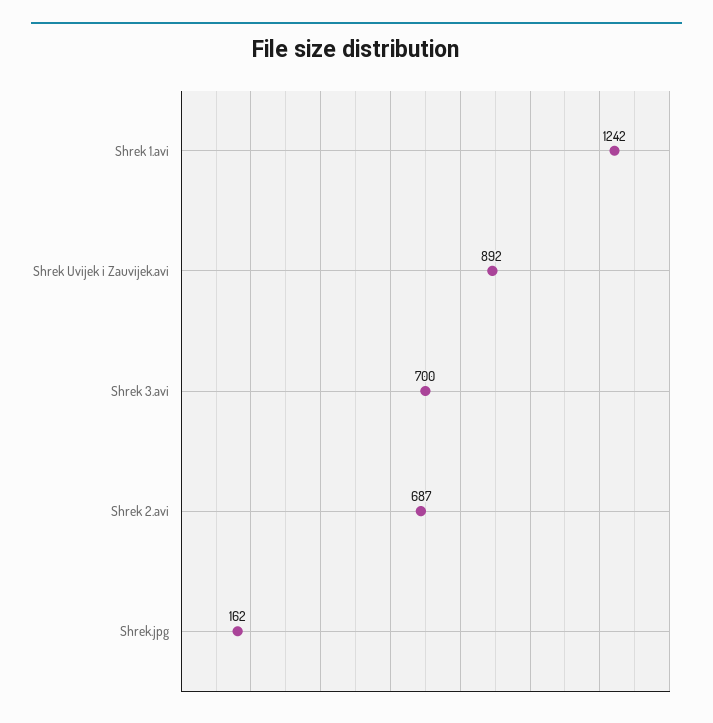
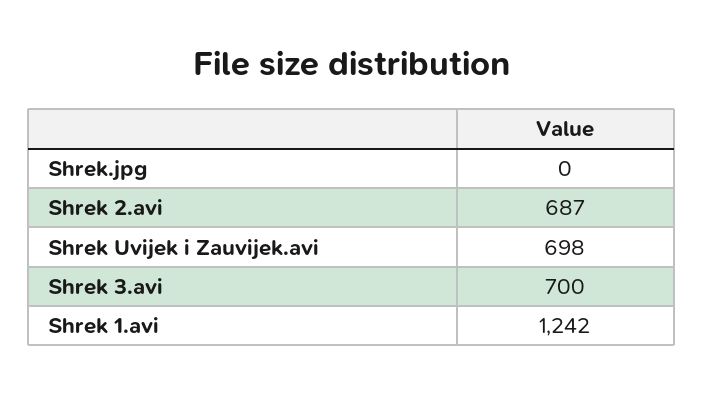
  {
    "Shrek 1.avi": 1242,
-   "Shrek Uvijek i Zauvijek.avi": 892,
+   "Shrek Uvijek i Zauvijek.avi": 698,
    "Shrek 3.avi": 700,
    "Shrek 2.avi": 687,
-   "Shrek.jpg": 162
+   "Shrek.jpg": 0
  }

